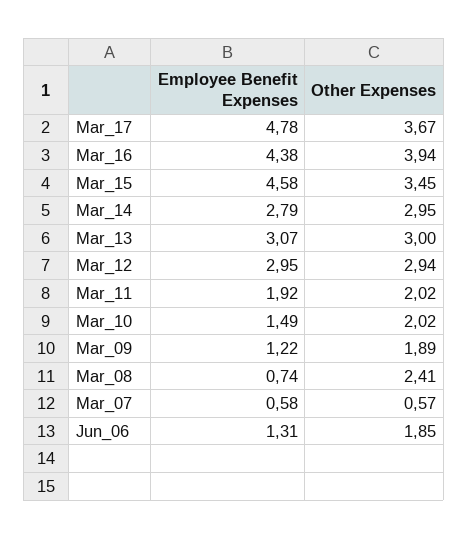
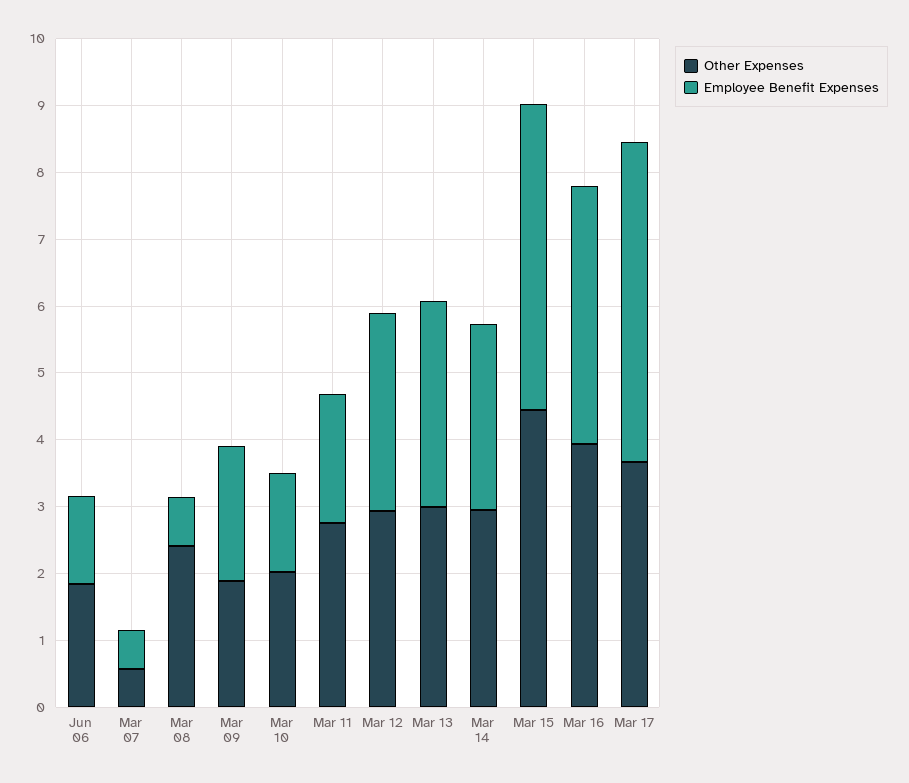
  {
    "Employee Benefit Expenses": {
      "Mar_17": 4.78,
-     "Mar_16": 4.38,
+     "Mar_16": 3.8,
      "Mar_15": 4.58,
      "Mar_14": 2.79,
      "Mar_13": 3.07,
      "Mar_12": 2.95,
      "Mar_11": 1.92,
      "Mar_10": 1.49,
-     "Mar_09": 1.22,
+     "Mar_09": 2,
      "Mar_08": 0.74,
      "Mar_07": 0.58,
      "Jun_06": 1.31
    },
    "Other Expenses": {
      "Mar_17": 3.67,
      "Mar_16": 3.94,
-     "Mar_15": 3.45,
+     "Mar_15": 4.4,
      "Mar_14": 2.95,
      "Mar_13": 3,
      "Mar_12": 2.94,
-     "Mar_11": 2.02,
+     "Mar_11": 2.8,
      "Mar_10": 2.02,
      "Mar_09": 1.89,
      "Mar_08": 2.41,
      "Mar_07": 0.57,
      "Jun_06": 1.85
    }
  }

